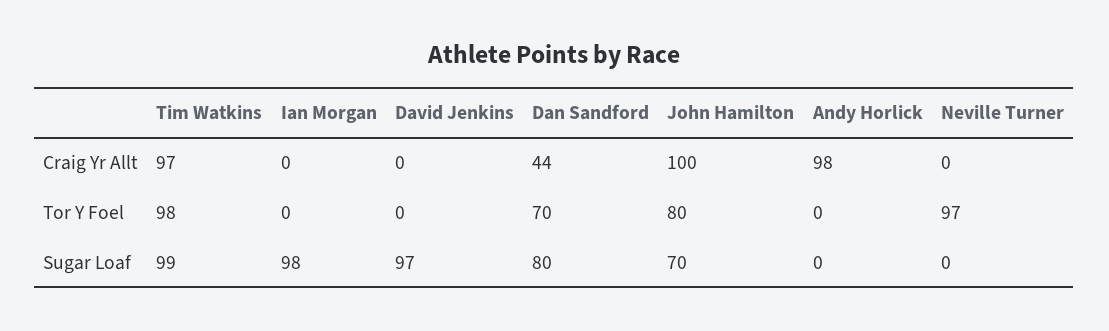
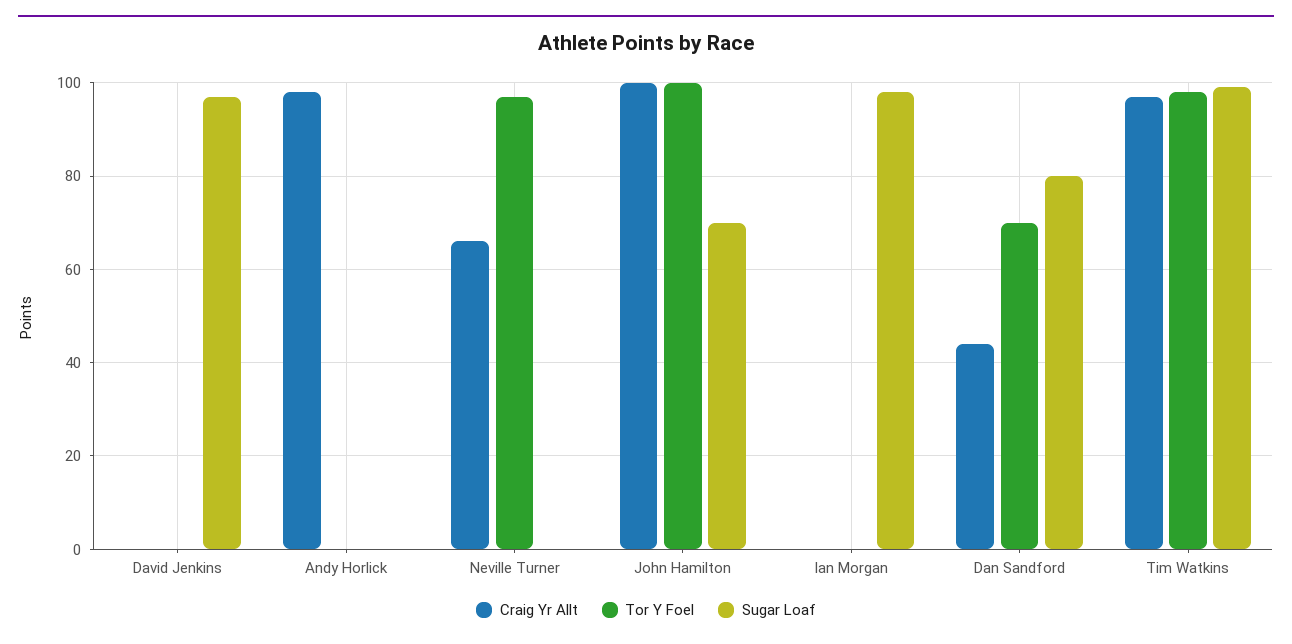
  {
    "Craig Yr Allt": {
      "Tim Watkins": 97,
      "Ian Morgan": 0,
      "David Jenkins": 0,
      "Dan Sandford": 44,
      "John Hamilton": 100,
      "Andy Horlick": 98,
-     "Neville Turner": 0
+     "Neville Turner": 65
    },
    "Tor Y Foel": {
      "Tim Watkins": 98,
      "Ian Morgan": 0,
      "David Jenkins": 0,
      "Dan Sandford": 70,
-     "John Hamilton": 80,
+     "John Hamilton": 100,
      "Andy Horlick": 0,
      "Neville Turner": 97
    },
    "Sugar Loaf": {
      "Tim Watkins": 99,
      "Ian Morgan": 98,
      "David Jenkins": 97,
      "Dan Sandford": 80,
      "John Hamilton": 70,
      "Andy Horlick": 0,
      "Neville Turner": 0
    }
  }

